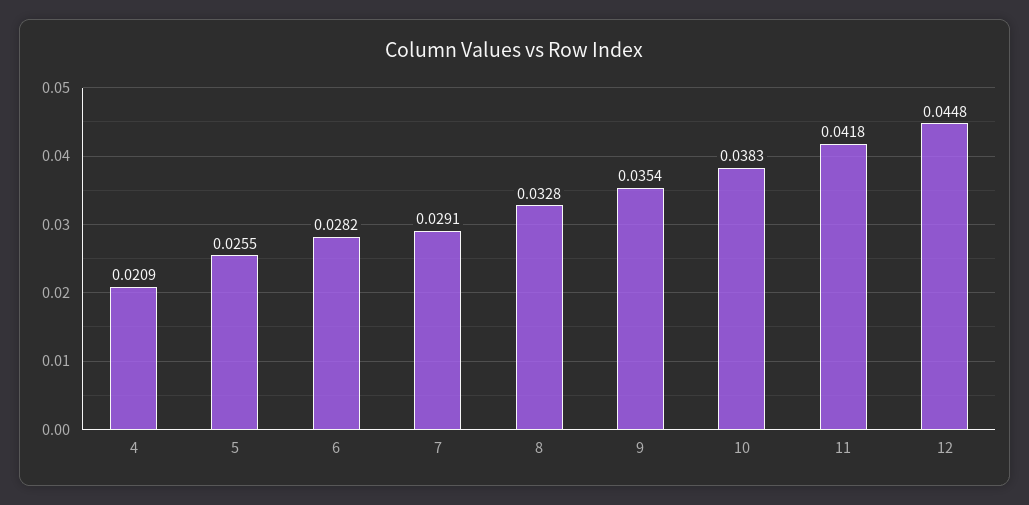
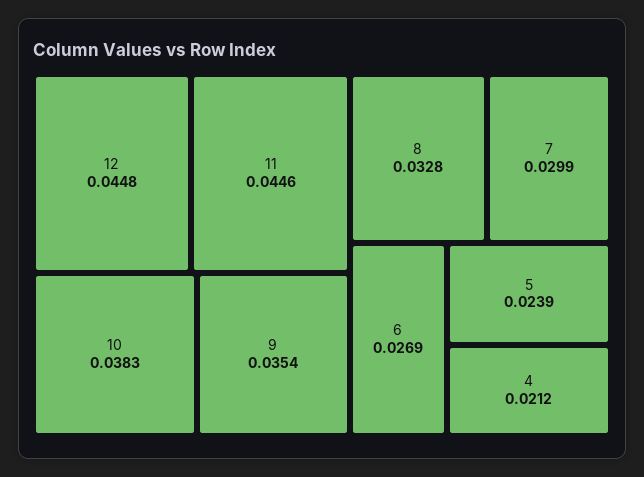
  {
-   "4": 0.0209,
+   "4": 0.0212,
-   "5": 0.0255,
+   "5": 0.0239,
-   "6": 0.0282,
+   "6": 0.0269,
-   "7": 0.0291,
+   "7": 0.0299,
    "8": 0.0328,
    "9": 0.0354,
    "10": 0.0383,
-   "11": 0.0418,
+   "11": 0.0446,
    "12": 0.0448
  }

